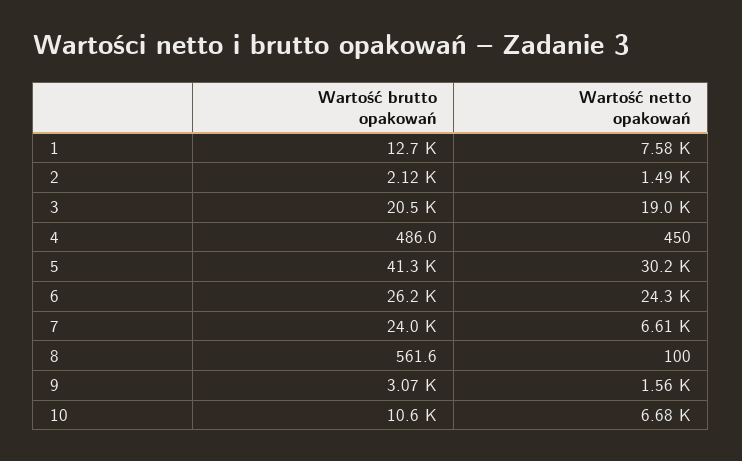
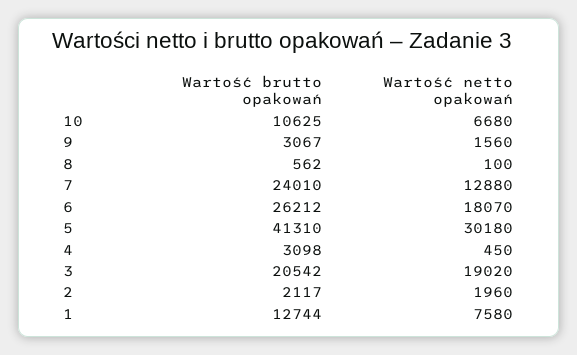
  {
    "Wartość brutto opakowań": {
      "1": 12744,
      "2": 2117,
      "3": 20542,
-     "4": 486,
+     "4": 3098,
      "5": 41310,
      "6": 26212,
      "7": 24010,
      "8": 561.6,
      "9": 3067,
      "10": 10625
    },
    "Wartość netto opakowań": {
      "1": 7580,
-     "2": 1490,
+     "2": 1960,
      "3": 19020,
      "4": 450,
      "5": 30180,
-     "6": 24300,
+     "6": 18070,
-     "7": 6610,
+     "7": 12880,
      "8": 100,
      "9": 1560,
      "10": 6680
    }
  }

